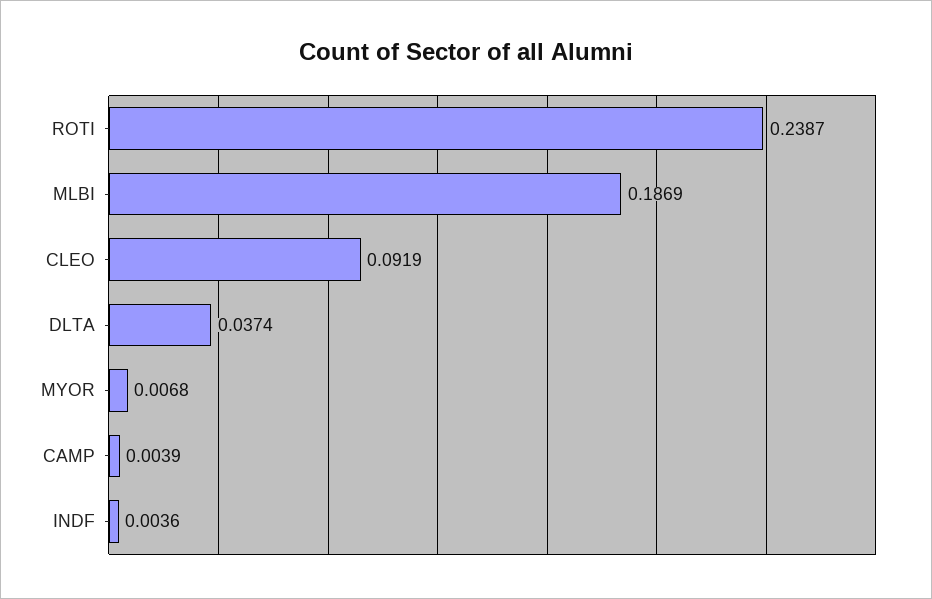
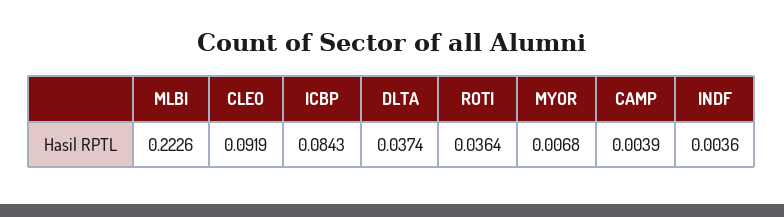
  {
-   "ROTI": 0.2387,
+   "ROTI": 0.0364,
-   "MLBI": 0.1869,
+   "MLBI": 0.2226,
    "CLEO": 0.0919,
    "DLTA": 0.0374,
    "MYOR": 0.0068,
    "CAMP": 0.0039,
-   "INDF": 0.0036
+   "INDF": 0.0036,
+   "ICBP": 0.0843
  }

